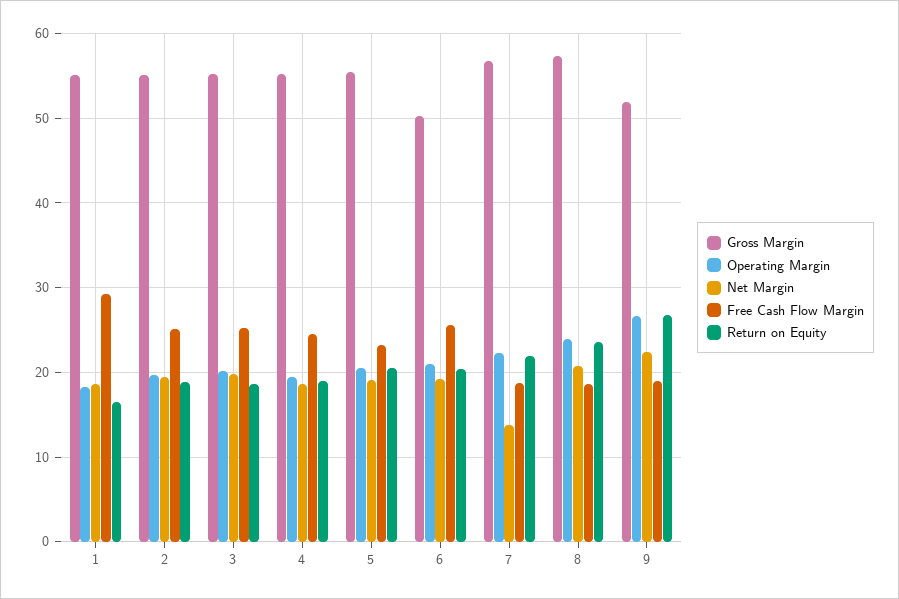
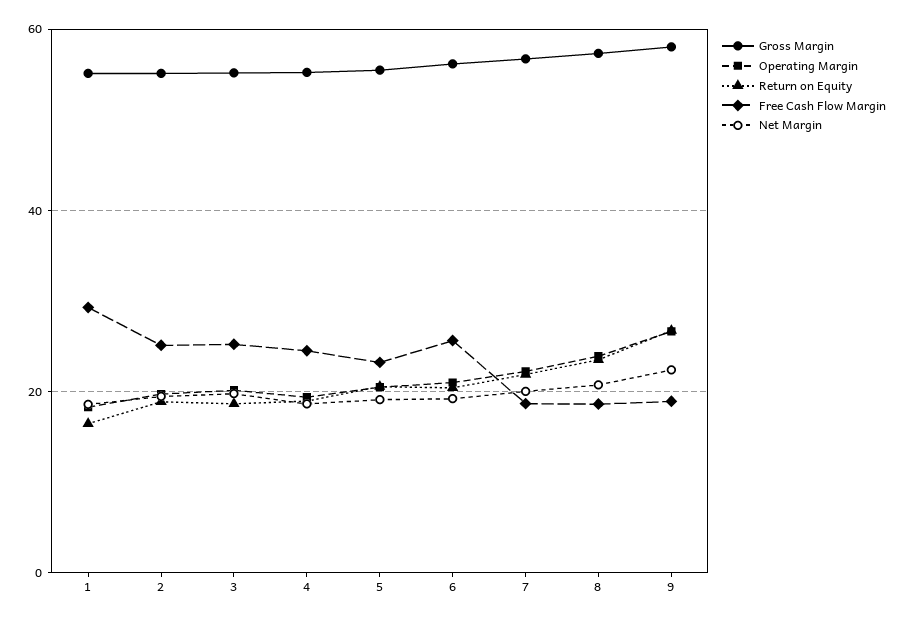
  {
    "Gross Margin": {
      "1": 55,
      "2": 55,
      "3": 55,
      "4": 55,
      "5": 55,
-     "6": 50,
+     "6": 56,
      "7": 57,
      "8": 57,
-     "9": 52
+     "9": 58
    },
    "Operating Margin": {
      "1": 18,
      "2": 20,
      "3": 20,
      "4": 19,
      "5": 21,
      "6": 21,
      "7": 22,
      "8": 24,
      "9": 27
    },
    "Net Margin": {
      "1": 19,
      "2": 19,
      "3": 20,
      "4": 19,
      "5": 19,
      "6": 19,
-     "7": 14,
+     "7": 20,
      "8": 21,
      "9": 22
    },
    "Free Cash Flow Margin": {
      "1": 29,
      "2": 25,
      "3": 25,
      "4": 25,
      "5": 23,
      "6": 26,
      "7": 19,
      "8": 19,
      "9": 19
    },
    "Return on Equity": {
      "1": 16,
      "2": 19,
      "3": 19,
      "4": 19,
      "5": 21,
      "6": 20,
      "7": 22,
      "8": 24,
      "9": 27
    }
  }

